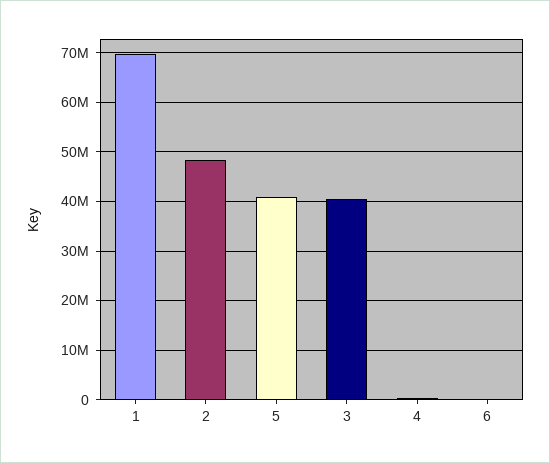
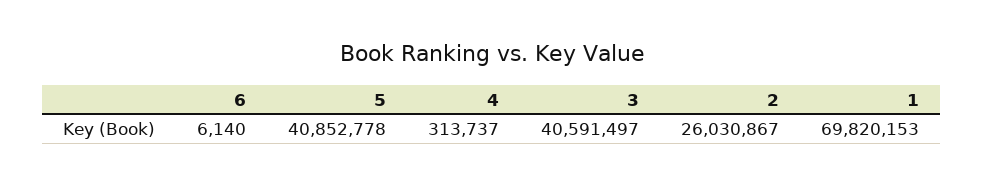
  {
    "1": 69820153,
-   "2": 48000000,
+   "2": 26030867,
    "5": 40852778,
    "3": 40591497,
    "4": 313737,
    "6": 6140
  }

